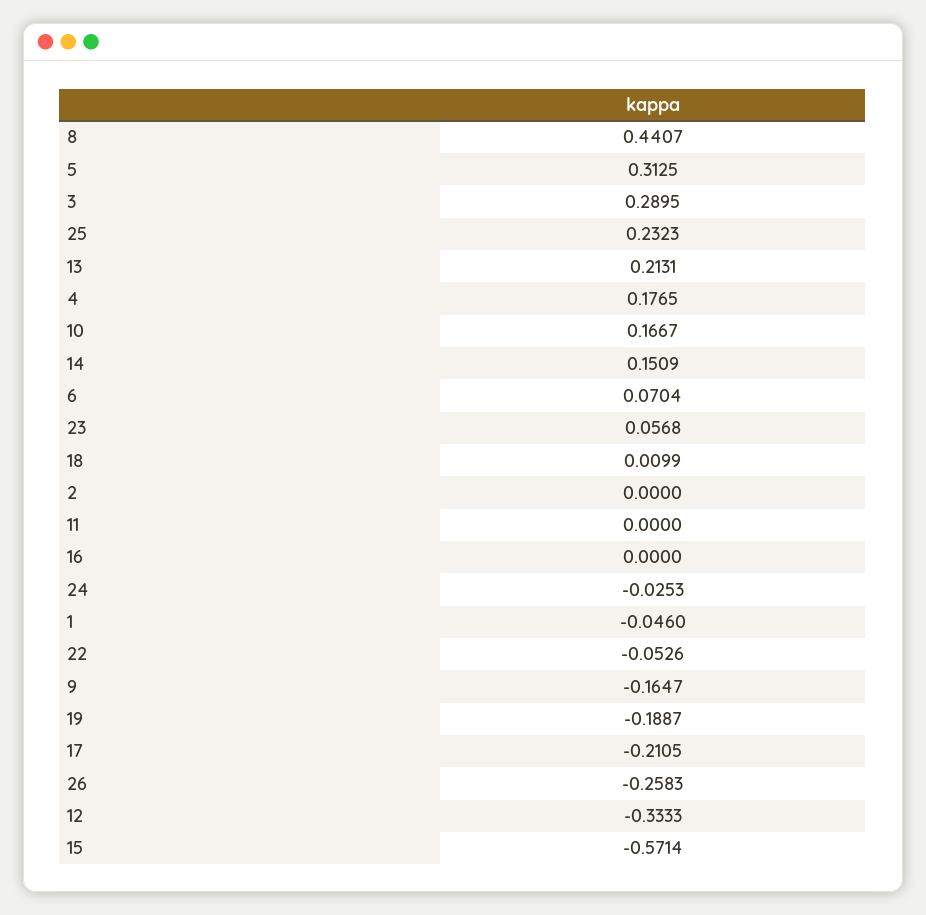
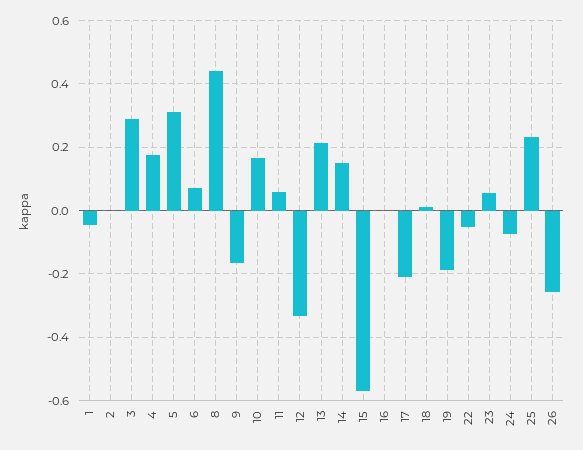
  {
    "8": 0.4407,
    "5": 0.3125,
    "3": 0.2895,
    "25": 0.2323,
    "13": 0.2131,
    "4": 0.1765,
    "10": 0.1667,
    "14": 0.1509,
    "6": 0.0704,
    "23": 0.0568,
    "18": 0.0099,
    "2": 0,
-   "11": 0,
+   "11": 0.06,
    "16": 0,
-   "24": -0.0253,
+   "24": -0.08,
    "1": -0.046,
    "22": -0.0526,
    "9": -0.1647,
    "19": -0.1887,
    "17": -0.2105,
    "26": -0.2583,
    "12": -0.3333,
    "15": -0.5714
  }

